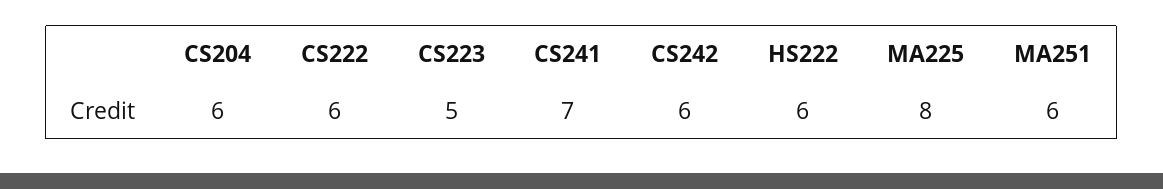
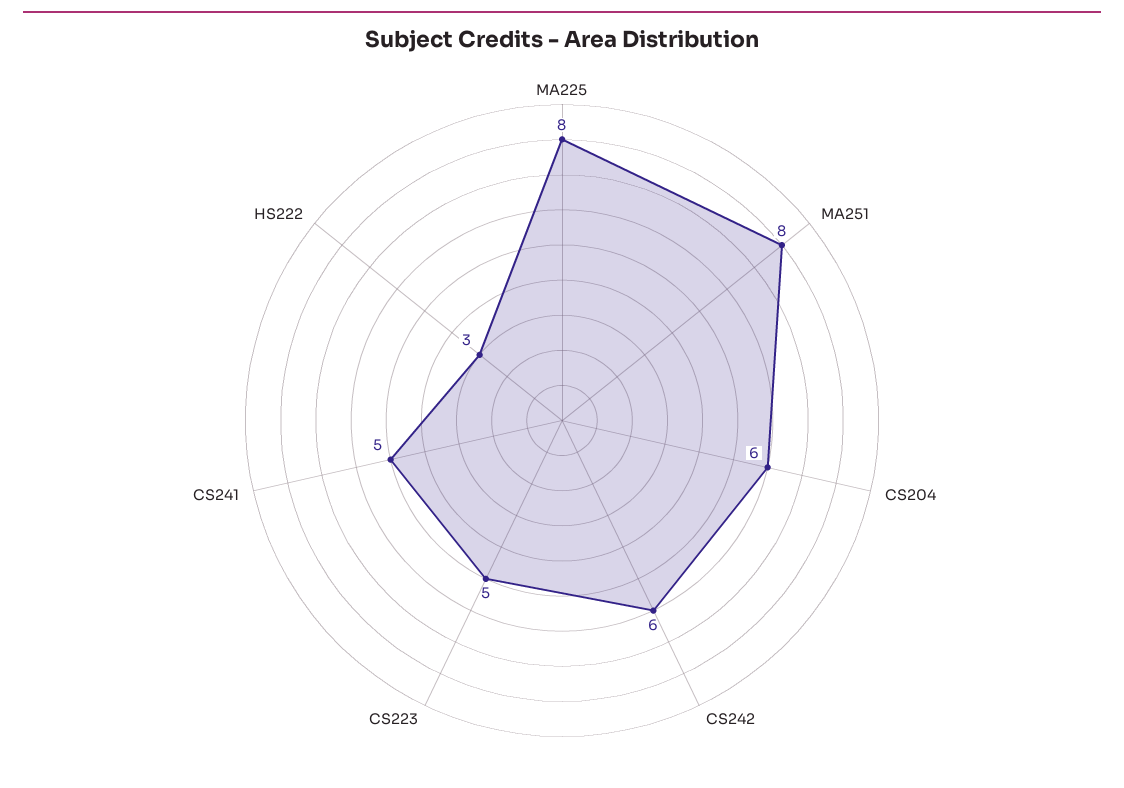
  {
    "CS204": 6,
-   "CS222": 6,
    "CS223": 5,
-   "CS241": 7,
+   "CS241": 5,
    "CS242": 6,
-   "HS222": 6,
+   "HS222": 3,
    "MA225": 8,
-   "MA251": 6
+   "MA251": 8
  }

